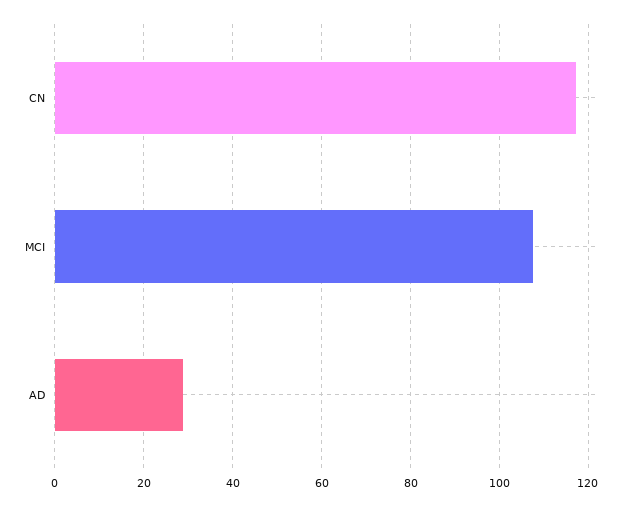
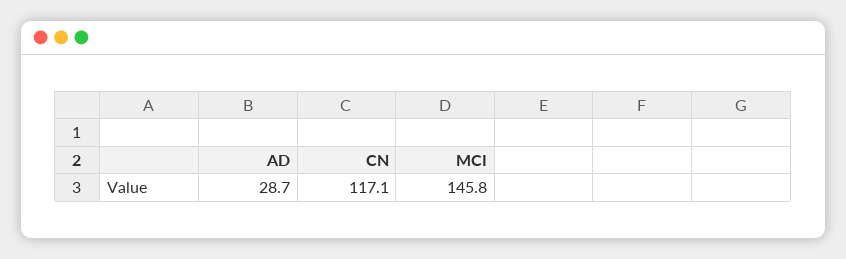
  {
    "CN": 117.1,
-   "MCI": 108,
+   "MCI": 145.8,
    "AD": 28.7
  }

